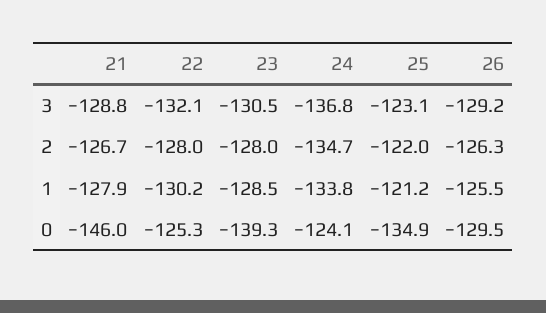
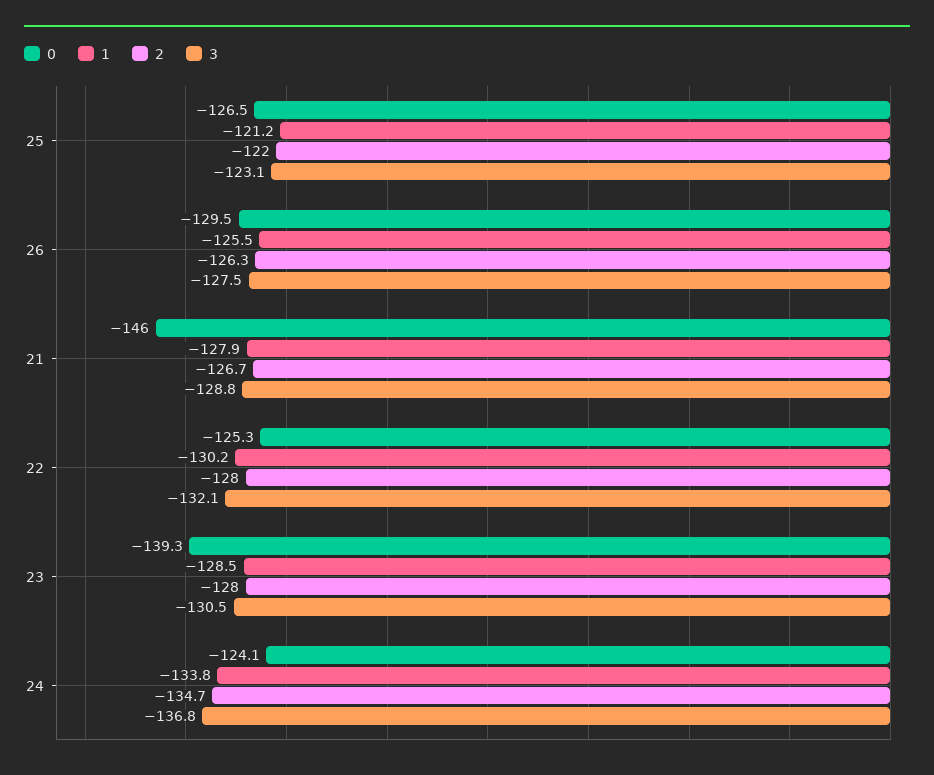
  {
    "3": {
      "21": -128.8,
      "22": -132.1,
      "23": -130.5,
      "24": -136.8,
      "25": -123.1,
-     "26": -129.2
+     "26": -127.5
    },
    "2": {
      "21": -126.7,
      "22": -128,
      "23": -128,
      "24": -134.7,
      "25": -122,
      "26": -126.3
    },
    "1": {
      "21": -127.9,
      "22": -130.2,
      "23": -128.5,
      "24": -133.8,
      "25": -121.2,
      "26": -125.5
    },
    "0": {
      "21": -146,
      "22": -125.3,
      "23": -139.3,
      "24": -124.1,
-     "25": -134.9,
+     "25": -126.5,
      "26": -129.5
    }
  }

